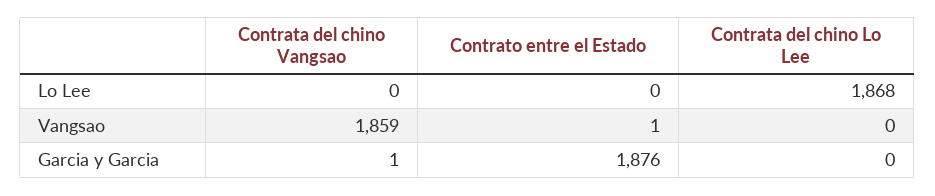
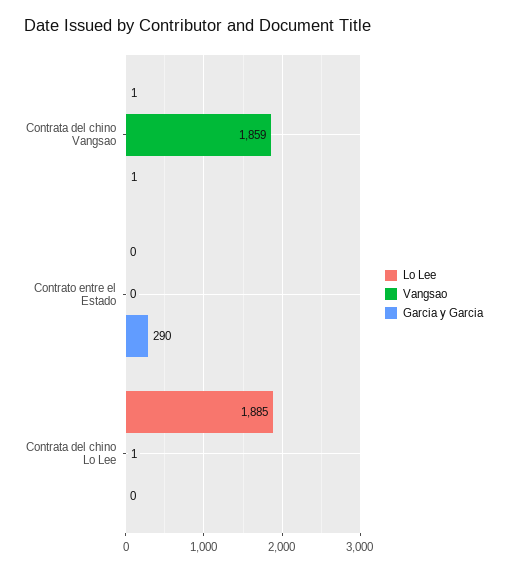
  {
    "Lo Lee": {
-     "Contrata del chino Vangsao": 0,
+     "Contrata del chino Vangsao": 1,
      "Contrato entre el Estado": 0,
-     "Contrata del chino Lo Lee": 1868
+     "Contrata del chino Lo Lee": 1885
    },
    "Vangsao": {
      "Contrata del chino Vangsao": 1859,
-     "Contrato entre el Estado": 1,
+     "Contrato entre el Estado": 0,
-     "Contrata del chino Lo Lee": 0
+     "Contrata del chino Lo Lee": 1
    },
    "Garcia y Garcia": {
      "Contrata del chino Vangsao": 1,
-     "Contrato entre el Estado": 1876,
+     "Contrato entre el Estado": 290,
      "Contrata del chino Lo Lee": 0
    }
  }

